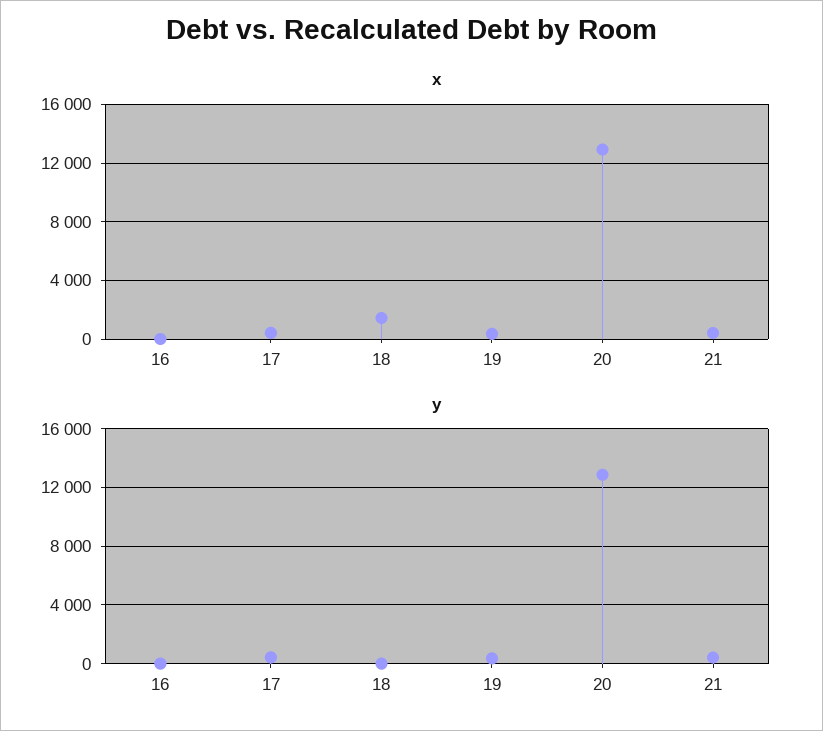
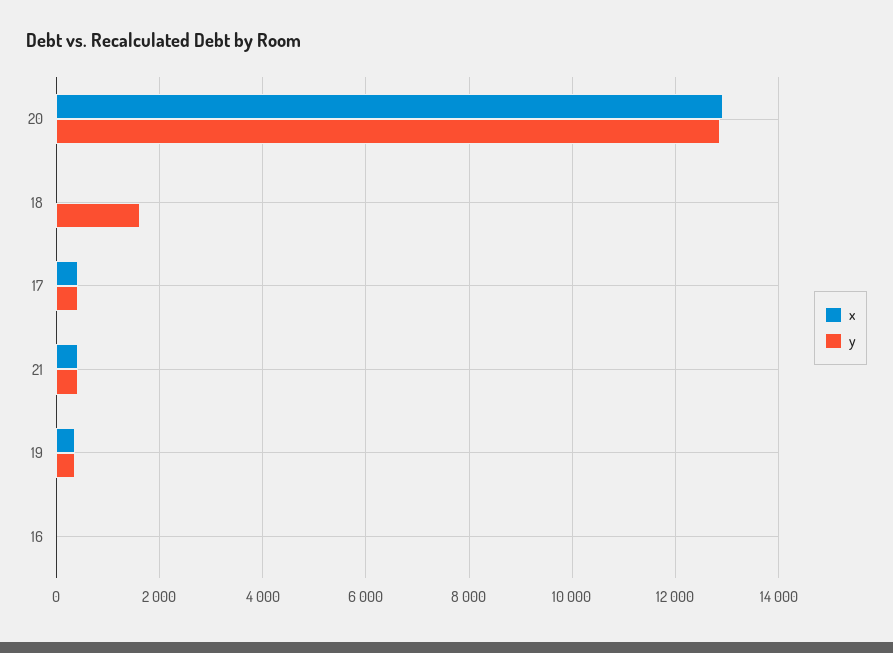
  {
    "x": {
      "16": 0,
      "17": 400,
-     "18": 1500,
+     "18": 0,
      "19": 400,
      "20": 13000,
      "21": 400
    },
    "y": {
      "16": 0,
      "17": 400,
-     "18": 0,
+     "18": 1600,
      "19": 400,
      "20": 12800,
      "21": 400
    }
  }

